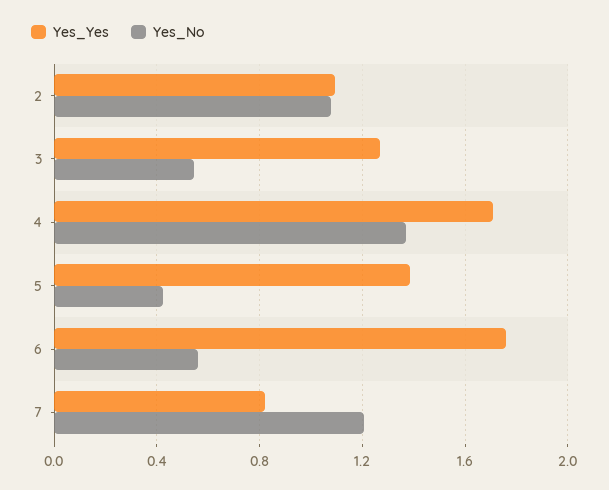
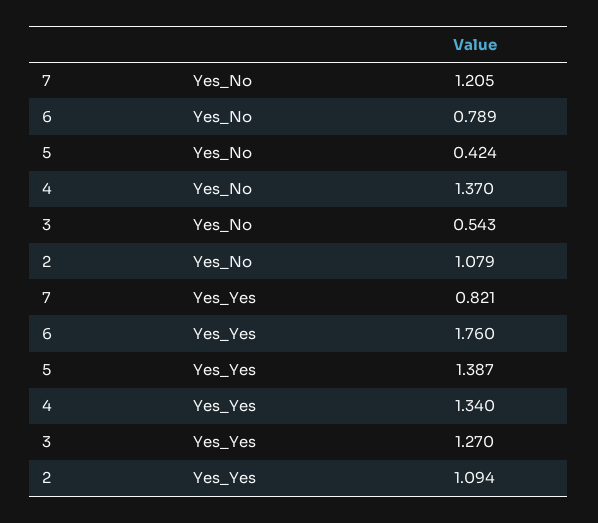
  {
    "Yes_Yes": {
      "2": 1.094,
      "3": 1.27,
-     "4": 1.7,
+     "4": 1.34,
      "5": 1.387,
      "6": 1.76,
      "7": 0.821
    },
    "Yes_No": {
      "2": 1.079,
      "3": 0.543,
      "4": 1.37,
      "5": 0.424,
-     "6": 0.55,
+     "6": 0.789,
      "7": 1.205
    }
  }

